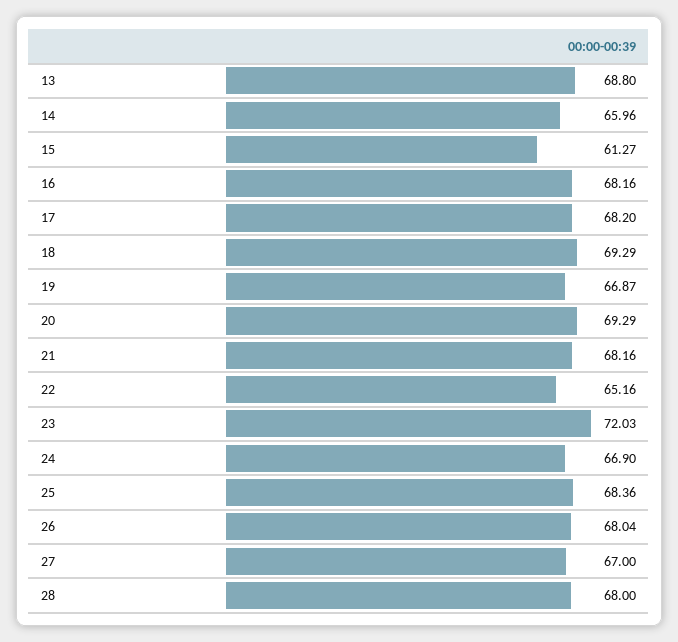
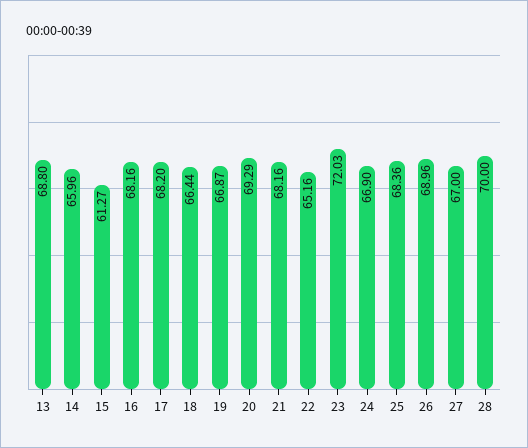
  {
    "13": 68.8,
    "14": 65.96,
    "15": 61.27,
    "16": 68.16,
    "17": 68.2,
-   "18": 69.29,
+   "18": 66.44,
    "19": 66.87,
    "20": 69.29,
    "21": 68.16,
    "22": 65.16,
    "23": 72.03,
    "24": 66.9,
    "25": 68.36,
-   "26": 68.04,
+   "26": 68.96,
    "27": 67,
-   "28": 68
+   "28": 70
  }

